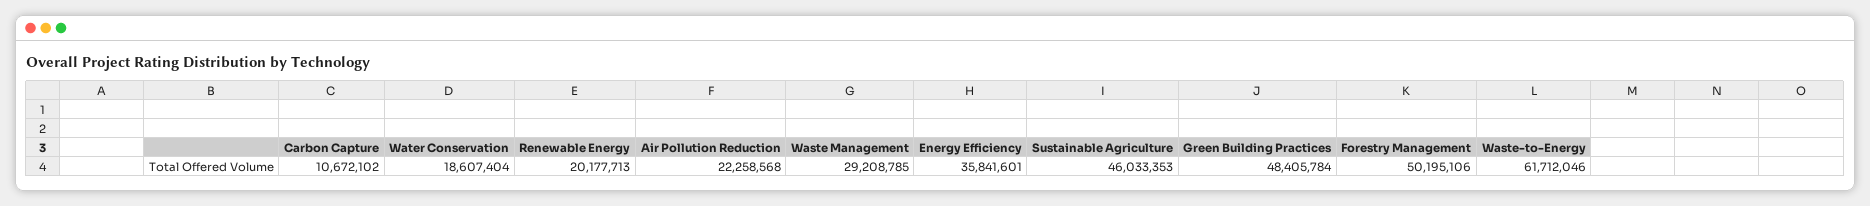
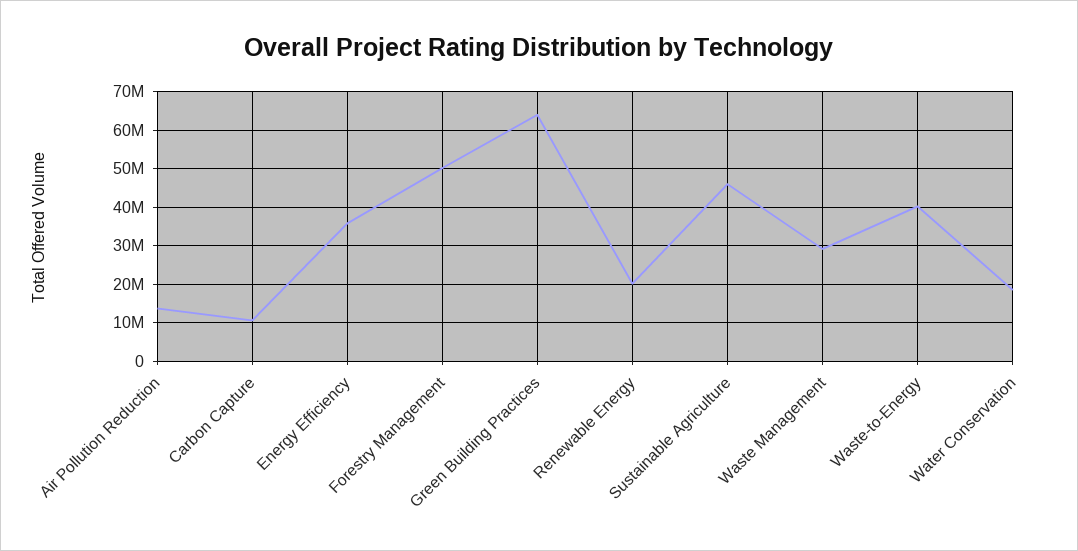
  {
    "Carbon Capture": 10672102,
    "Water Conservation": 18607404,
    "Renewable Energy": 20177713,
-   "Air Pollution Reduction": 22258568,
+   "Air Pollution Reduction": 14000000,
    "Waste Management": 29208785,
    "Energy Efficiency": 35841601,
    "Sustainable Agriculture": 46033353,
-   "Green Building Practices": 48405784,
+   "Green Building Practices": 64000000,
    "Forestry Management": 50195106,
-   "Waste-to-Energy": 61712046
+   "Waste-to-Energy": 40000000
  }

